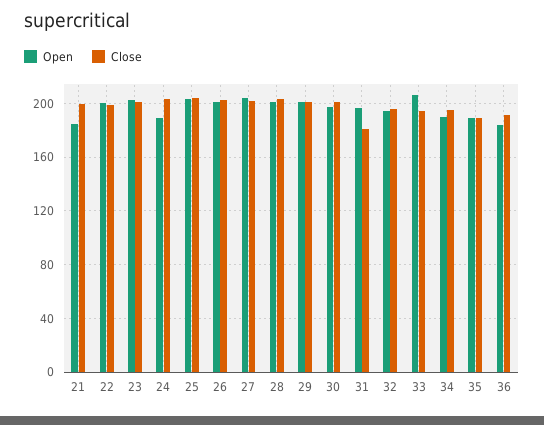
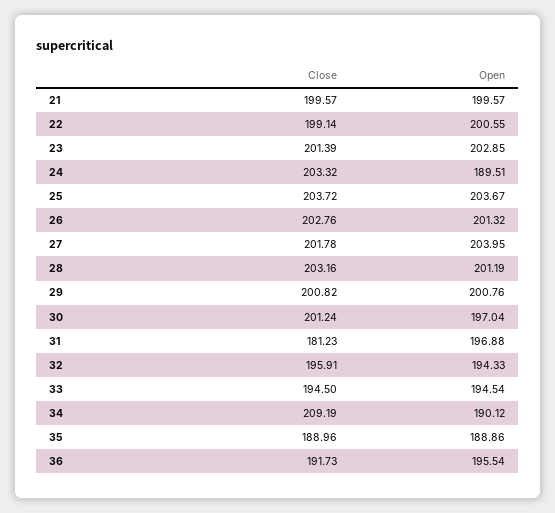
  {
    "Open": {
-     "21": 185,
+     "21": 199.57,
      "22": 200.55,
      "23": 202.85,
      "24": 189.51,
      "25": 203.67,
      "26": 201.32,
      "27": 203.95,
      "28": 201.19,
      "29": 200.76,
      "30": 197.04,
      "31": 196.88,
      "32": 194.33,
-     "33": 205,
+     "33": 194.54,
      "34": 190.12,
      "35": 188.86,
-     "36": 185
+     "36": 195.54
    },
    "Close": {
      "21": 199.57,
      "22": 199.14,
      "23": 201.39,
      "24": 203.32,
      "25": 203.72,
      "26": 202.76,
      "27": 201.78,
      "28": 203.16,
      "29": 200.82,
      "30": 201.24,
      "31": 181.23,
      "32": 195.91,
      "33": 194.5,
-     "34": 195,
+     "34": 209.19,
      "35": 188.96,
      "36": 191.73
    }
  }

